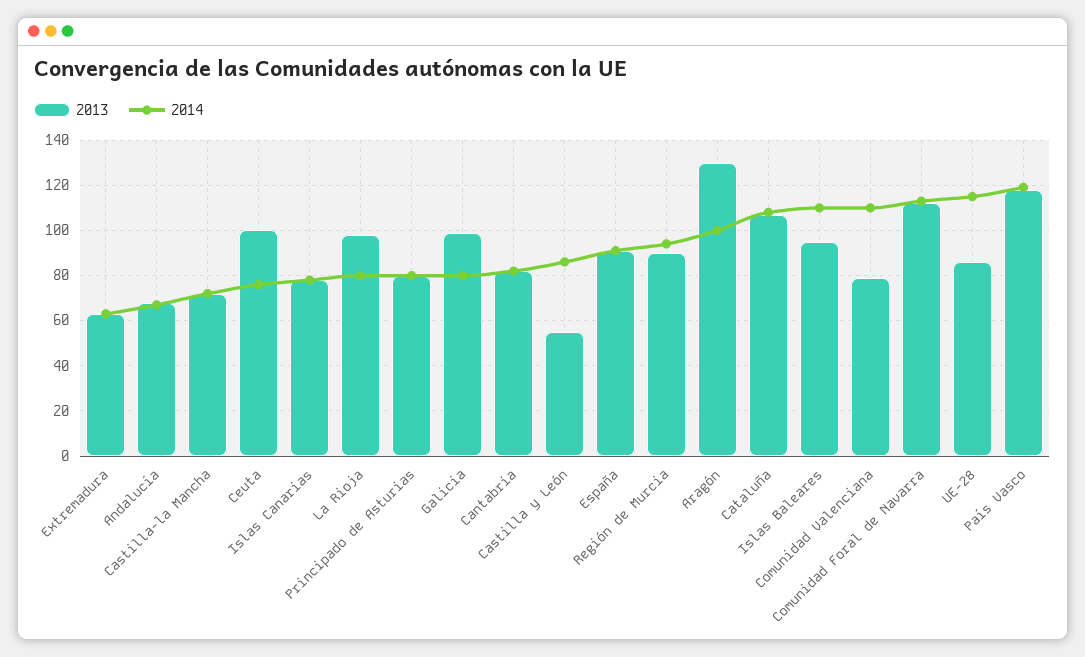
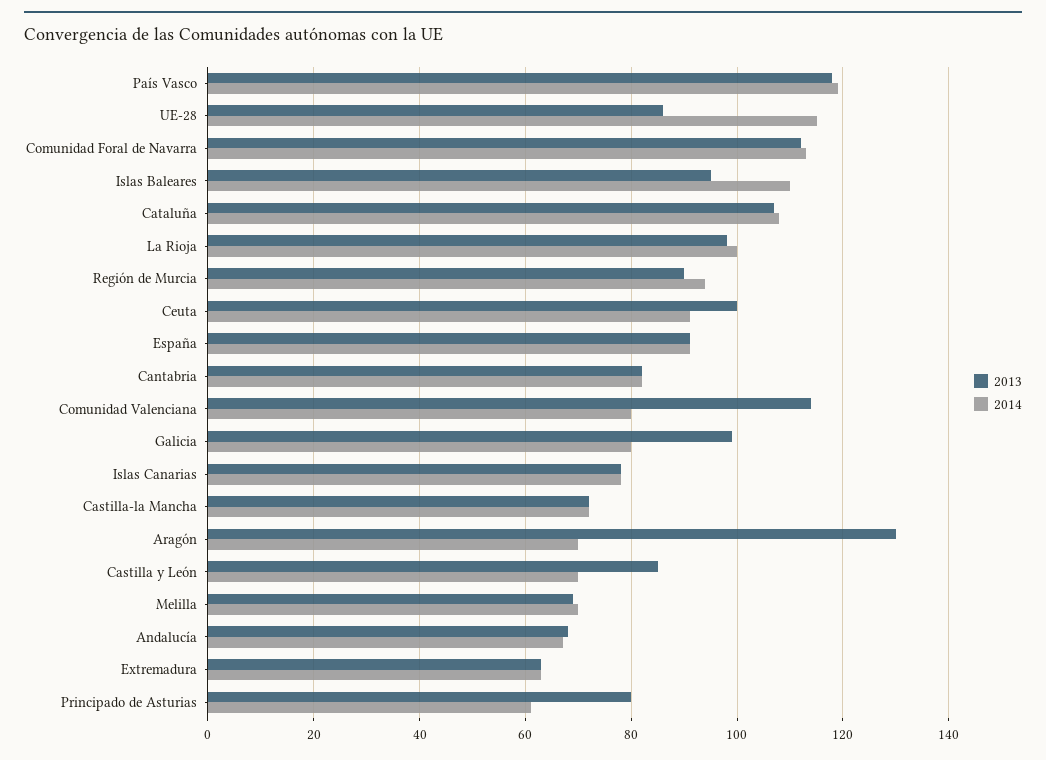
  {
    "2013": {
      "Extremadura": 65,
      "Andalucía": 70,
      "Castilla-la Mancha": 70,
      "Ceuta": 100,
      "Islas Canarias": 80,
      "La Rioja": 100,
      "Principado de Asturias": 80,
      "Galicia": 100,
      "Cantabria": 80,
-     "Castilla y León": 55,
+     "Castilla y León": 85,
      "España": 90,
      "Región de Murcia": 90,
      "Aragón": 130,
      "Cataluña": 105,
      "Islas Baleares": 95,
-     "Comunidad Valenciana": 80,
+     "Comunidad Valenciana": 115,
      "Comunidad Foral de Navarra": 110,
      "UE-28": 85,
-     "País Vasco": 120
+     "País Vasco": 120,
+     "Melilla": 70
    },
    "2014": {
      "Extremadura": 65,
      "Andalucía": 65,
      "Castilla-la Mancha": 70,
-     "Ceuta": 75,
+     "Ceuta": 90,
      "Islas Canarias": 80,
-     "La Rioja": 80,
+     "La Rioja": 100,
-     "Principado de Asturias": 80,
+     "Principado de Asturias": 60,
      "Galicia": 80,
      "Cantabria": 80,
-     "Castilla y León": 85,
+     "Castilla y León": 70,
      "España": 90,
      "Región de Murcia": 95,
-     "Aragón": 100,
+     "Aragón": 70,
      "Cataluña": 110,
      "Islas Baleares": 110,
-     "Comunidad Valenciana": 110,
+     "Comunidad Valenciana": 80,
      "Comunidad Foral de Navarra": 115,
      "UE-28": 115,
-     "País Vasco": 120
+     "País Vasco": 120,
+     "Melilla": 70
    }
  }

